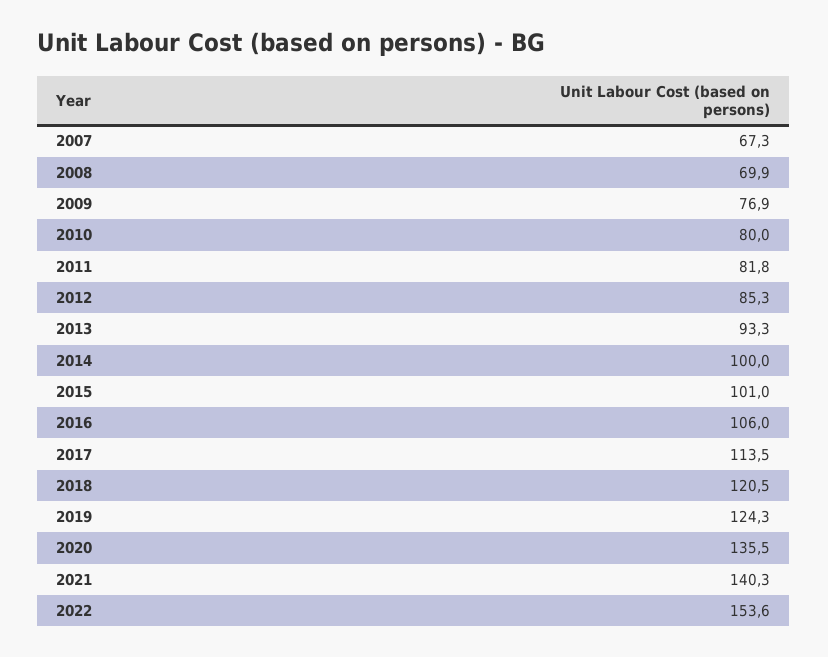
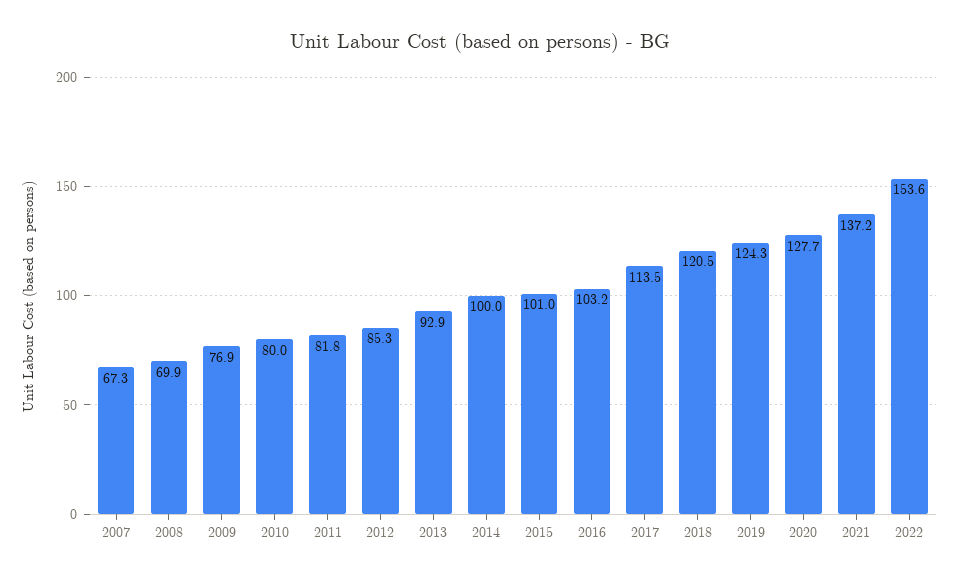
  {
    "2007": 67.3,
    "2008": 69.9,
    "2009": 76.9,
    "2010": 80,
    "2011": 81.8,
    "2012": 85.3,
-   "2013": 93.3,
+   "2013": 92.9,
    "2014": 100,
    "2015": 101,
-   "2016": 106,
+   "2016": 103.2,
    "2017": 113.5,
    "2018": 120.5,
    "2019": 124.3,
-   "2020": 135.5,
+   "2020": 127.7,
-   "2021": 140.3,
+   "2021": 137.2,
    "2022": 153.6
  }

